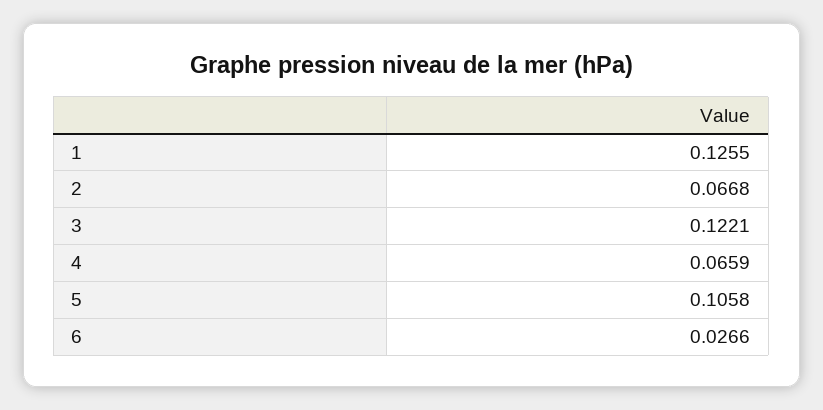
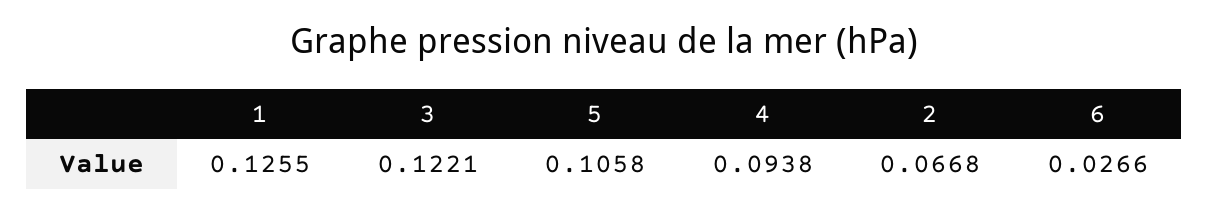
  {
    "1": 0.1255,
    "2": 0.0668,
    "3": 0.1221,
-   "4": 0.0659,
+   "4": 0.0938,
    "5": 0.1058,
    "6": 0.0266
  }

